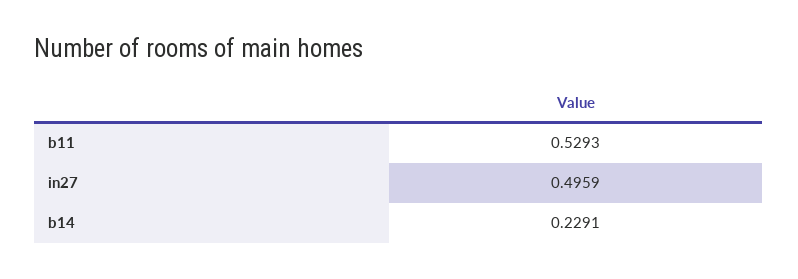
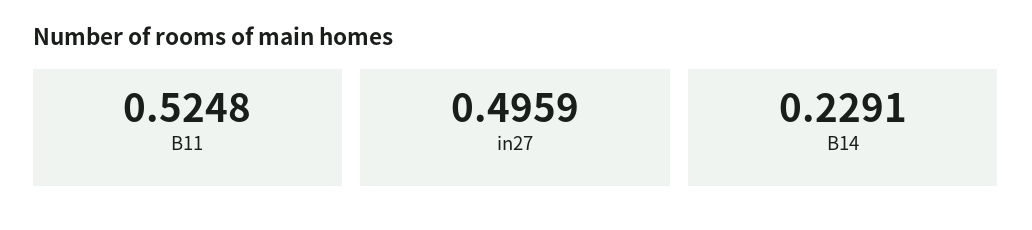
  {
-   "b11": 0.5293,
+   "b11": 0.5248,
    "in27": 0.4959,
    "b14": 0.2291
  }

